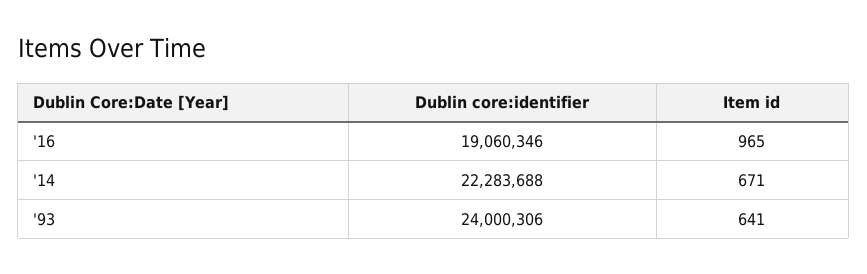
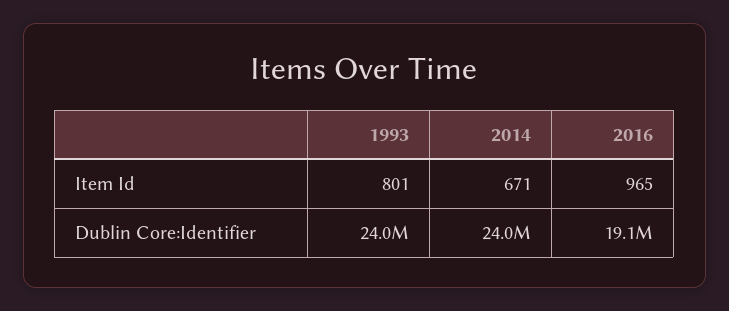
  {
    "Dublin core:identifier": {
      "'16": 19060346,
-     "'14": 22283688,
+     "'14": 24000000,
      "'93": 24000306
    },
    "Item id": {
      "'16": 965,
      "'14": 671,
-     "'93": 641
+     "'93": 801
    }
  }

